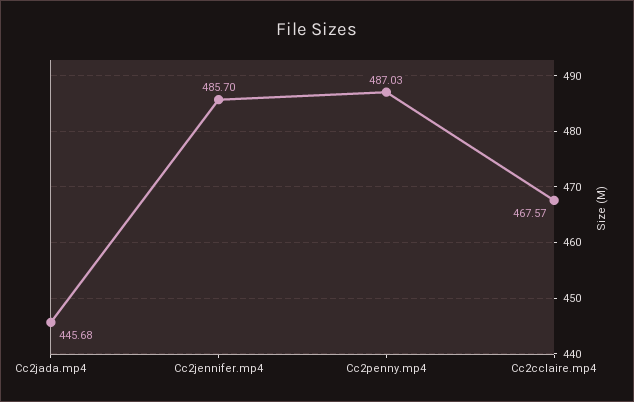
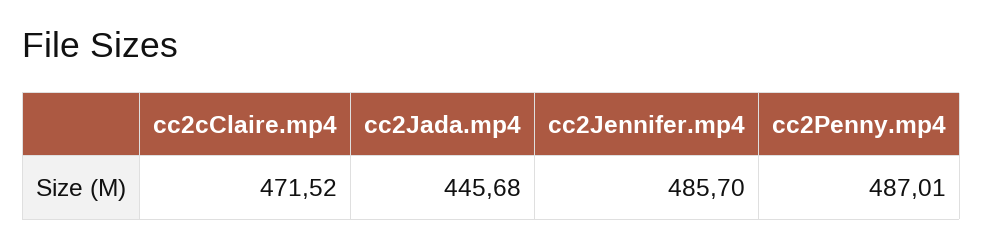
  {
    "Cc2jada.mp4": 445.68,
    "Cc2jennifer.mp4": 485.7,
-   "Cc2penny.mp4": 487.03,
+   "Cc2penny.mp4": 487.01,
-   "Cc2cclaire.mp4": 467.57
+   "Cc2cclaire.mp4": 471.52
  }

